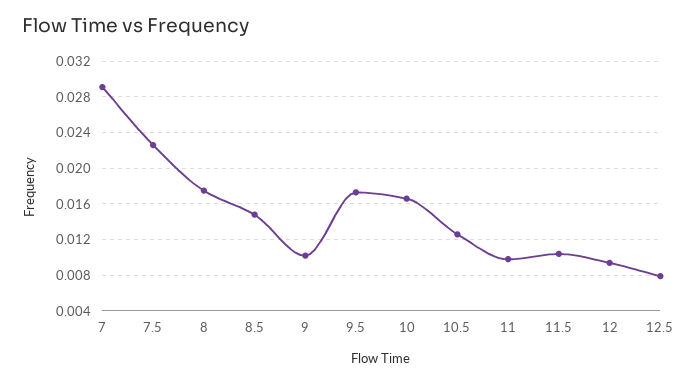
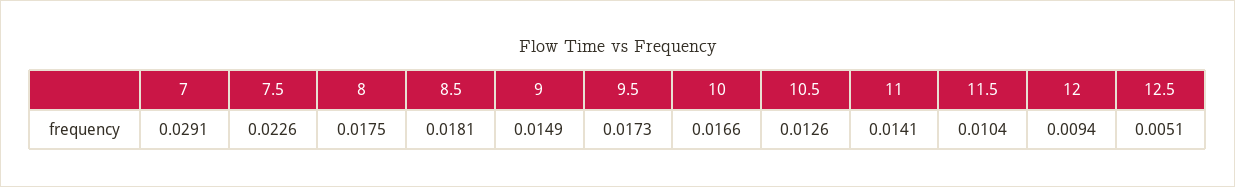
  {
    "7": 0.0291,
    "7.5": 0.0226,
    "8": 0.0175,
-   "8.5": 0.015,
+   "8.5": 0.0181,
-   "9": 0.01,
+   "9": 0.0149,
    "9.5": 0.0173,
    "10": 0.0166,
    "10.5": 0.0126,
-   "11": 0.01,
+   "11": 0.0141,
    "11.5": 0.0104,
    "12": 0.0094,
-   "12.5": 0.008
+   "12.5": 0.0051
  }

